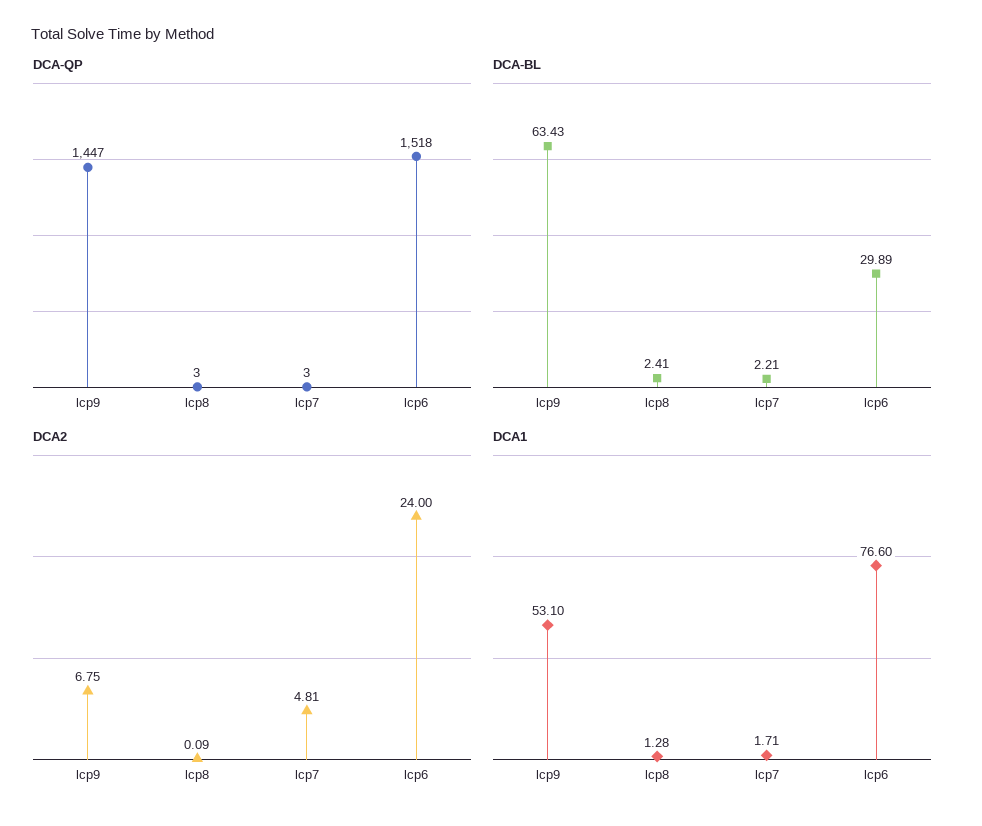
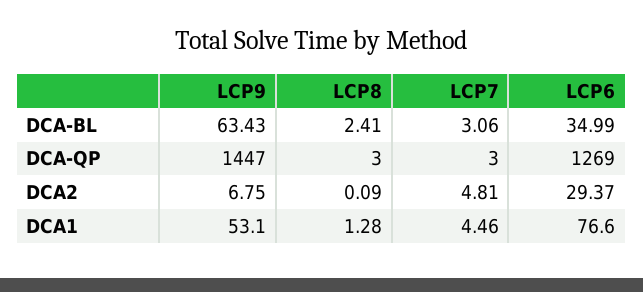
  {
    "DCA-QP": {
      "lcp9": 1447,
      "lcp8": 3,
      "lcp7": 3,
-     "lcp6": 1518
+     "lcp6": 1269
    },
    "DCA-BL": {
      "lcp9": 63.43,
      "lcp8": 2.41,
-     "lcp7": 2.21,
+     "lcp7": 3.06,
-     "lcp6": 29.89
+     "lcp6": 34.99
    },
    "DCA2": {
      "lcp9": 6.75,
      "lcp8": 0.09,
      "lcp7": 4.81,
-     "lcp6": 24
+     "lcp6": 29.37
    },
    "DCA1": {
      "lcp9": 53.1,
      "lcp8": 1.28,
-     "lcp7": 1.71,
+     "lcp7": 4.46,
      "lcp6": 76.6
    }
  }

